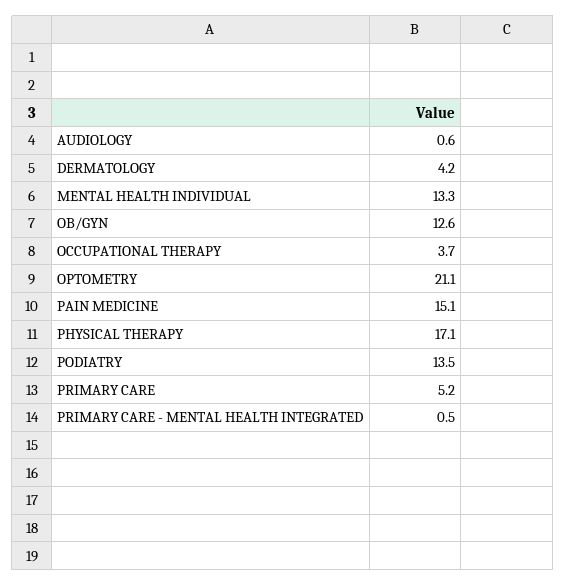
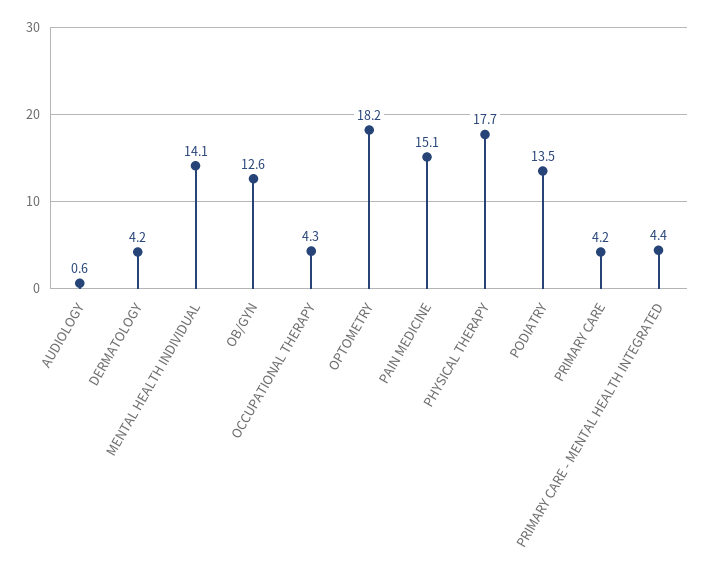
  {
    "AUDIOLOGY": 0.6,
    "DERMATOLOGY": 4.2,
-   "MENTAL HEALTH INDIVIDUAL": 13.3,
+   "MENTAL HEALTH INDIVIDUAL": 14.1,
    "OB/GYN": 12.6,
-   "OCCUPATIONAL THERAPY": 3.7,
+   "OCCUPATIONAL THERAPY": 4.3,
-   "OPTOMETRY": 21.1,
+   "OPTOMETRY": 18.2,
    "PAIN MEDICINE": 15.1,
-   "PHYSICAL THERAPY": 17.1,
+   "PHYSICAL THERAPY": 17.7,
    "PODIATRY": 13.5,
-   "PRIMARY CARE": 5.2,
+   "PRIMARY CARE": 4.2,
-   "PRIMARY CARE - MENTAL HEALTH INTEGRATED": 0.5
+   "PRIMARY CARE - MENTAL HEALTH INTEGRATED": 4.4
  }

